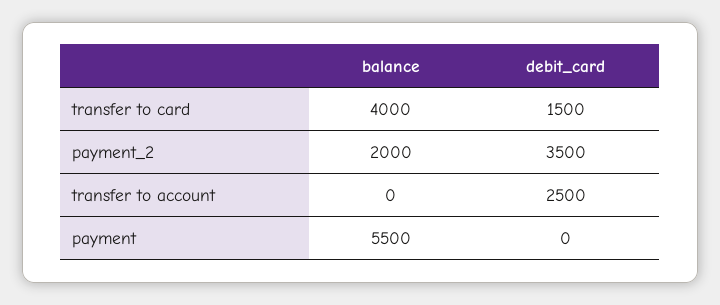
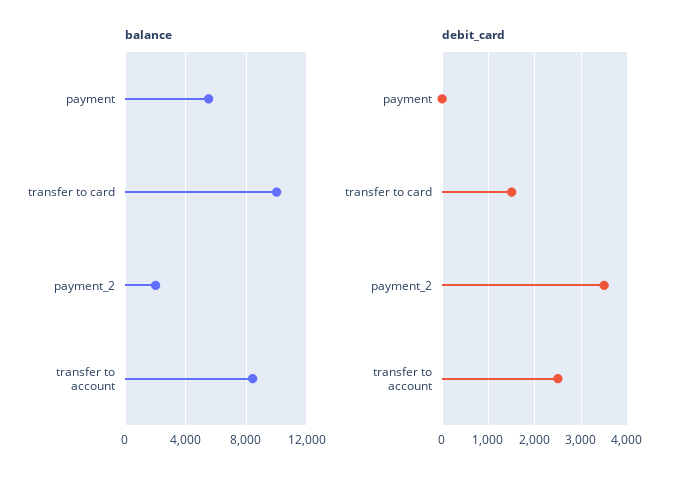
  {
    "balance": {
-     "transfer to card": 4000,
+     "transfer to card": 10000,
      "payment_2": 2000,
-     "transfer to account": 0,
+     "transfer to account": 8500,
      "payment": 5500
    },
    "debit_card": {
      "transfer to card": 1500,
      "payment_2": 3500,
      "transfer to account": 2500,
      "payment": 0
    }
  }

